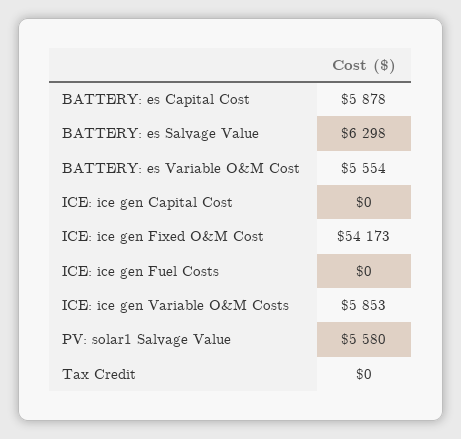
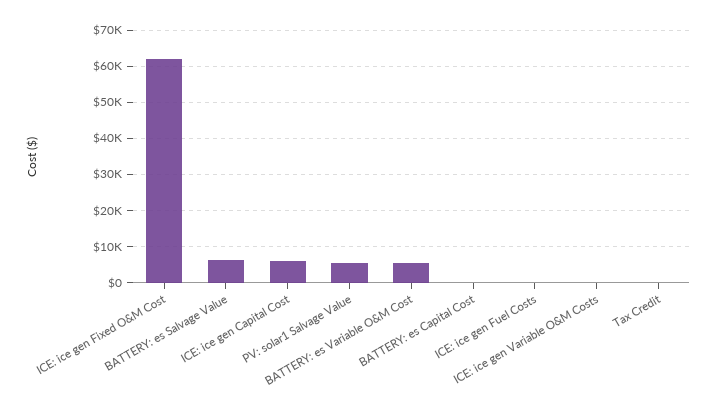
  {
-   "BATTERY: es Capital Cost": 5878,
+   "BATTERY: es Capital Cost": 0,
    "BATTERY: es Salvage Value": 6298,
    "BATTERY: es Variable O&M Cost": 5554,
-   "ICE: ice gen Capital Cost": 0,
+   "ICE: ice gen Capital Cost": 6000,
-   "ICE: ice gen Fixed O&M Cost": 54173,
+   "ICE: ice gen Fixed O&M Cost": 62000,
    "ICE: ice gen Fuel Costs": 0,
-   "ICE: ice gen Variable O&M Costs": 5853,
+   "ICE: ice gen Variable O&M Costs": 0,
    "PV: solar1 Salvage Value": 5580,
    "Tax Credit": 0
  }

